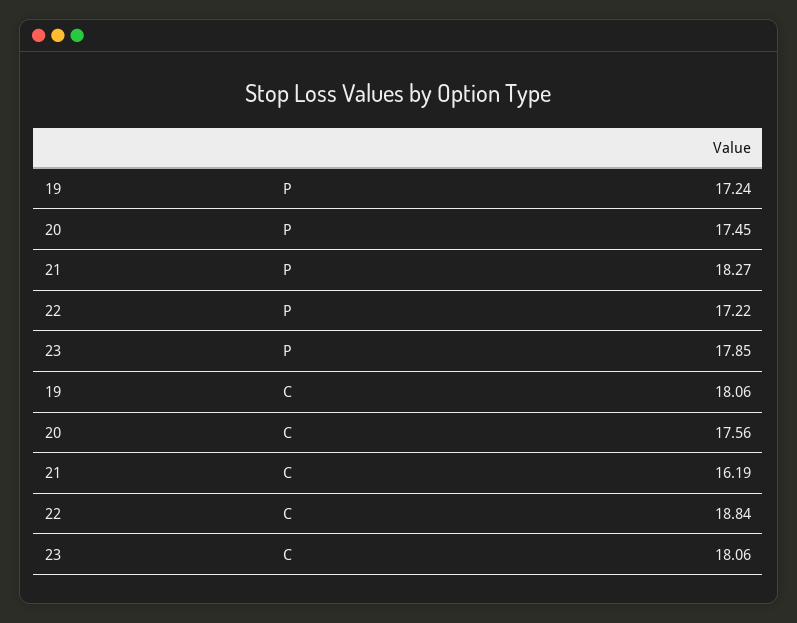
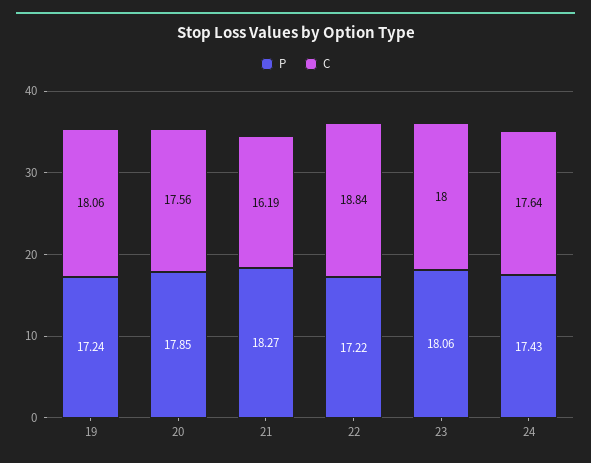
  {
    "P": {
      "19": 17.24,
-     "20": 17.45,
+     "20": 17.85,
      "21": 18.27,
      "22": 17.22,
-     "23": 17.85
+     "23": 18.06,
+     "24": 17.43
    },
    "C": {
      "19": 18.06,
      "20": 17.56,
      "21": 16.19,
      "22": 18.84,
-     "23": 18.06
+     "23": 18,
+     "24": 17.64
    }
  }

